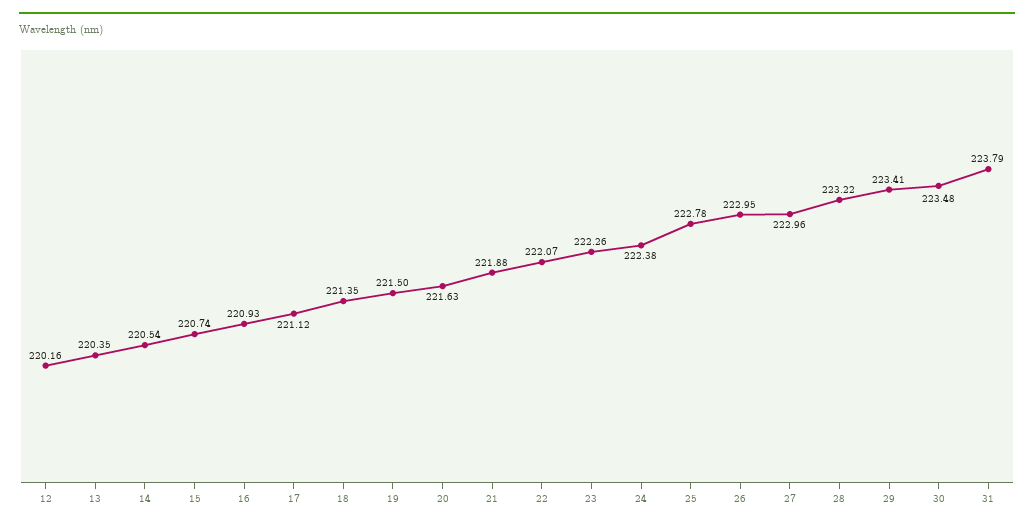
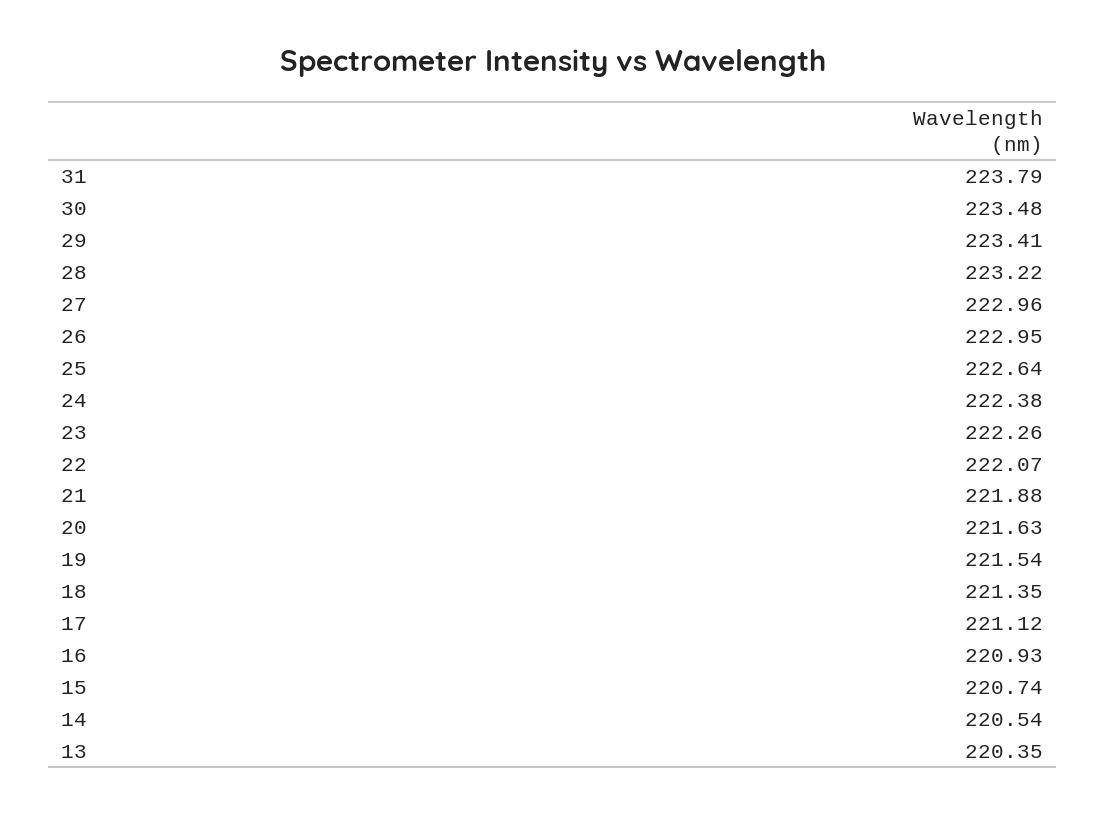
  {
-   "12": 220.16,
    "13": 220.35,
    "14": 220.54,
    "15": 220.74,
    "16": 220.93,
    "17": 221.12,
    "18": 221.35,
-   "19": 221.5,
+   "19": 221.54,
    "20": 221.63,
    "21": 221.88,
    "22": 222.07,
    "23": 222.26,
    "24": 222.38,
-   "25": 222.78,
+   "25": 222.64,
    "26": 222.95,
    "27": 222.96,
    "28": 223.22,
    "29": 223.41,
    "30": 223.48,
    "31": 223.79
  }

